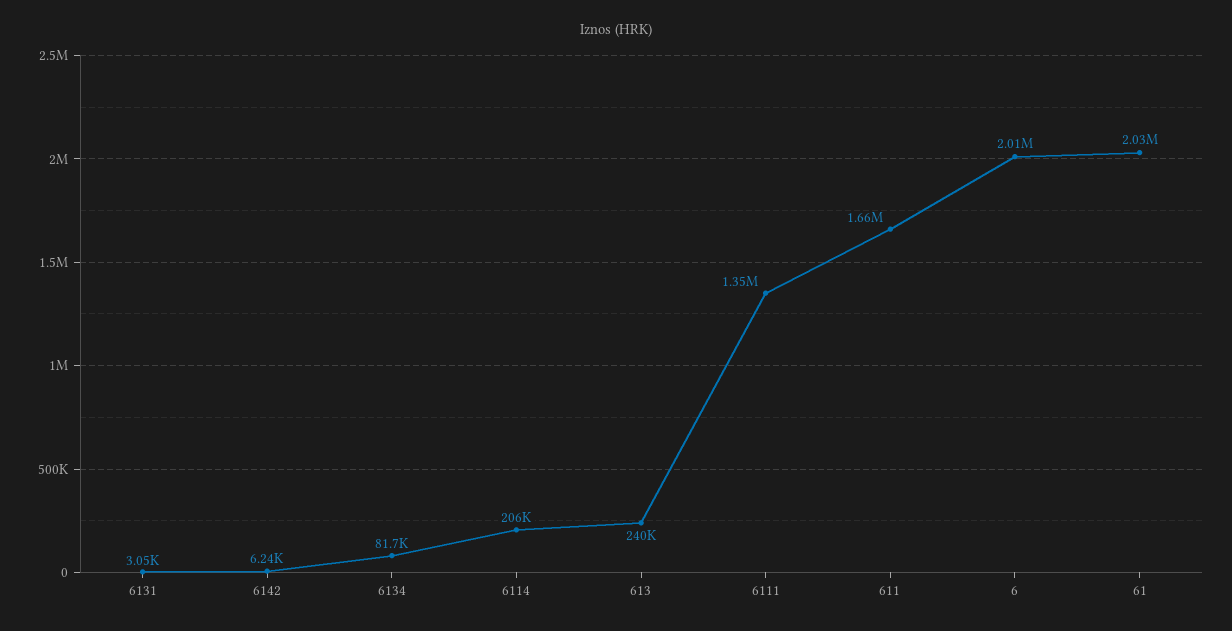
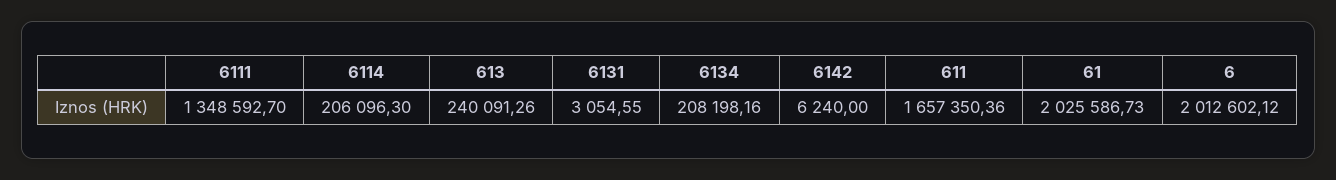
  {
    "6131": 3054.55,
    "6142": 6240,
-   "6134": 81700,
+   "6134": 208198.16,
    "6114": 206096.3,
    "613": 240091.26,
    "6111": 1348592.7,
    "611": 1657350.36,
    "6": 2012602.12,
    "61": 2025586.73
  }

